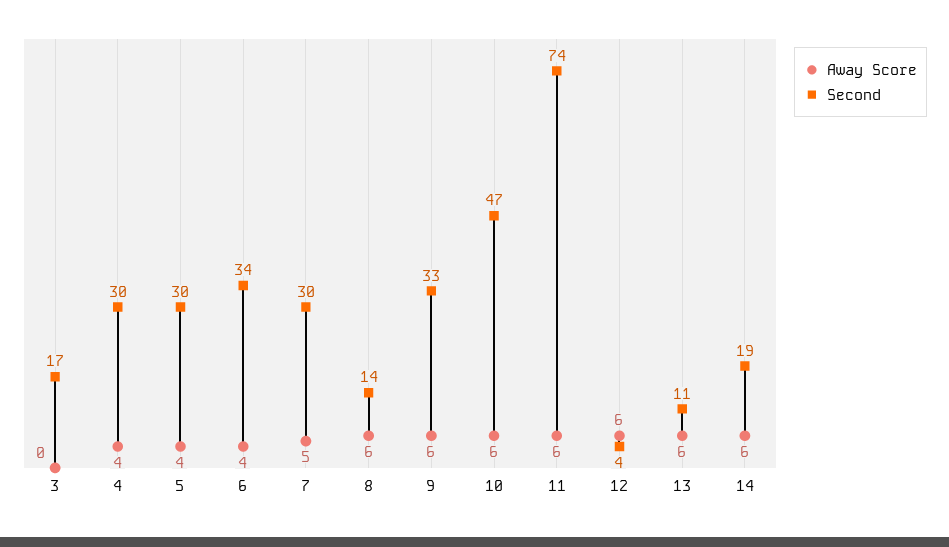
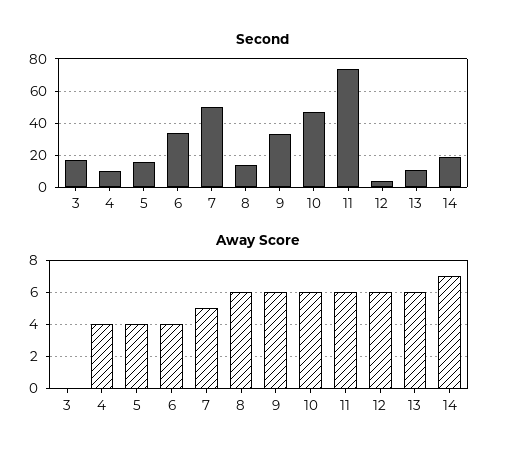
  {
    "Away Score": {
      "3": 0,
      "4": 4,
      "5": 4,
      "6": 4,
      "7": 5,
      "8": 6,
      "9": 6,
      "10": 6,
      "11": 6,
      "12": 6,
      "13": 6,
-     "14": 6
+     "14": 7
    },
    "Second": {
      "3": 17,
-     "4": 30,
+     "4": 10,
-     "5": 30,
+     "5": 15,
      "6": 34,
-     "7": 30,
+     "7": 50,
      "8": 14,
      "9": 33,
      "10": 47,
      "11": 74,
      "12": 4,
      "13": 11,
      "14": 19
    }
  }

